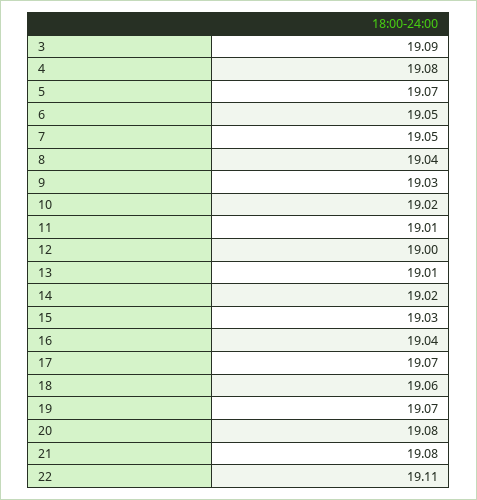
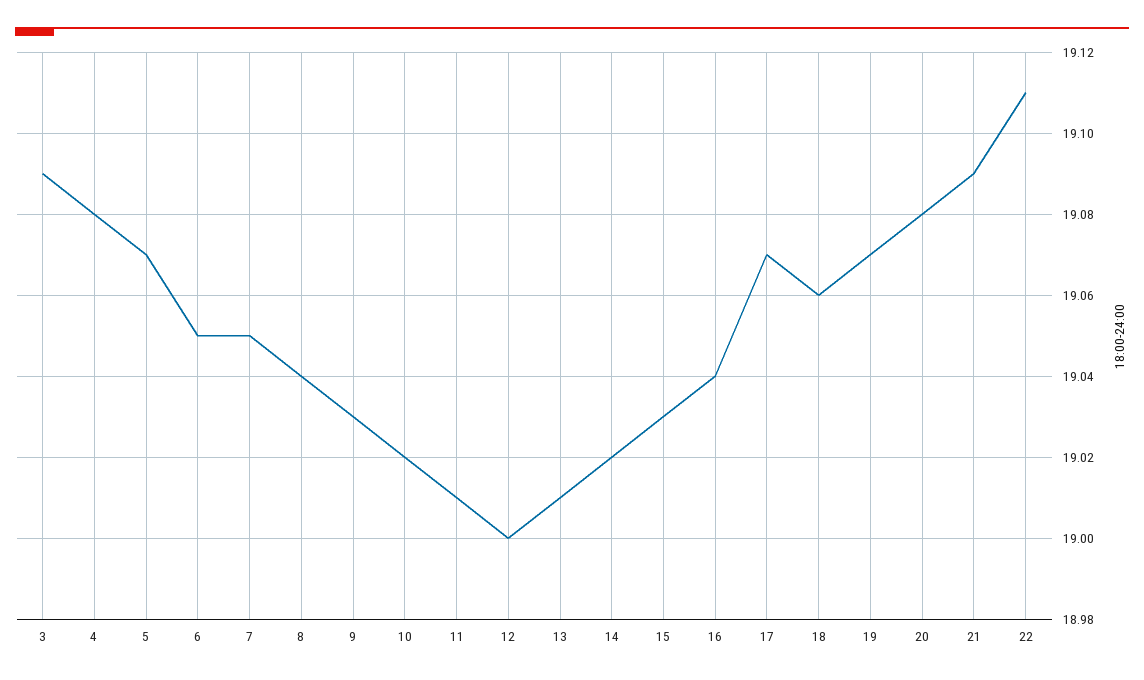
  {
    "3": 19.09,
    "4": 19.08,
    "5": 19.07,
    "6": 19.05,
    "7": 19.05,
    "8": 19.04,
    "9": 19.03,
    "10": 19.02,
    "11": 19.01,
    "12": 19,
    "13": 19.01,
    "14": 19.02,
    "15": 19.03,
    "16": 19.04,
    "17": 19.07,
    "18": 19.06,
    "19": 19.07,
    "20": 19.08,
-   "21": 19.08,
+   "21": 19.09,
    "22": 19.11
  }

